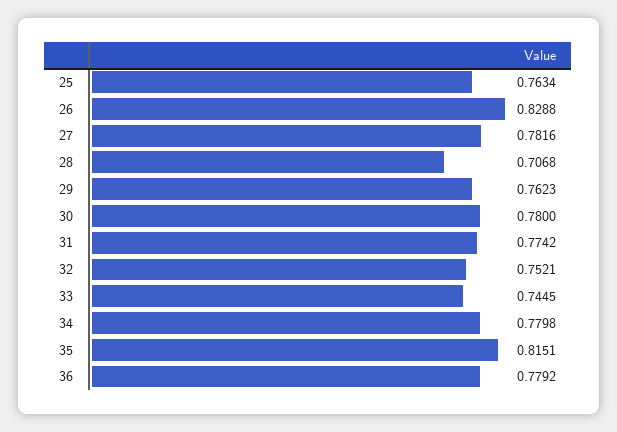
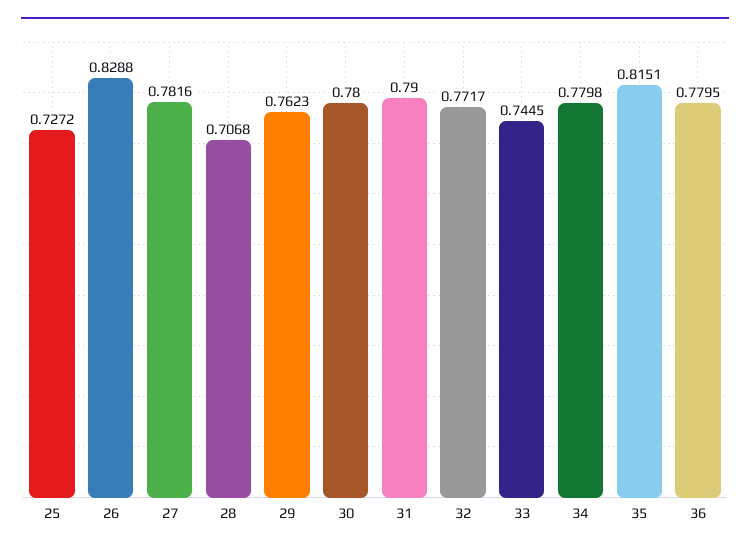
  {
-   "25": 0.7634,
+   "25": 0.7272,
    "26": 0.8288,
    "27": 0.7816,
    "28": 0.7068,
    "29": 0.7623,
    "30": 0.78,
-   "31": 0.7742,
+   "31": 0.79,
-   "32": 0.7521,
+   "32": 0.7717,
    "33": 0.7445,
    "34": 0.7798,
    "35": 0.8151,
-   "36": 0.7792
+   "36": 0.7795
  }

